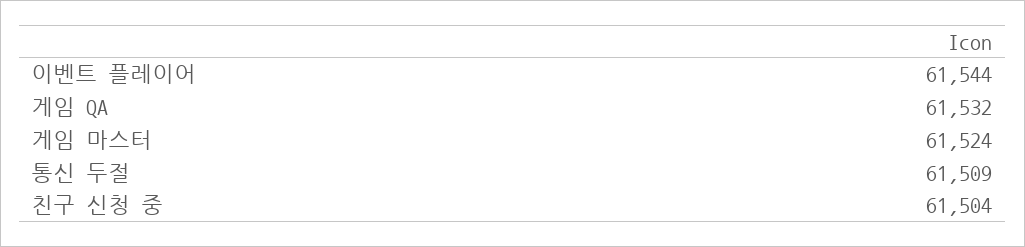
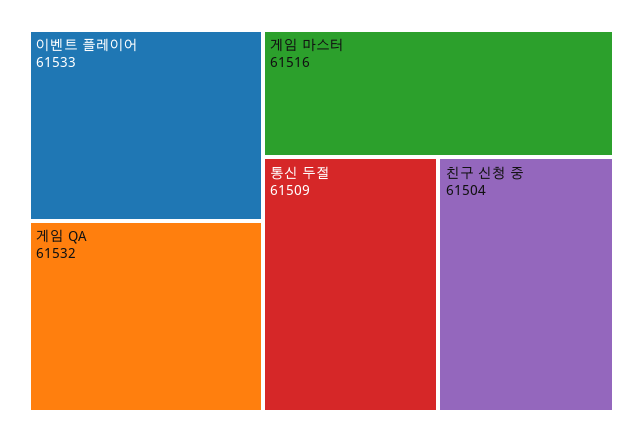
  {
-   "이벤트 플레이어": 61544,
+   "이벤트 플레이어": 61533,
    "게임 QA": 61532,
-   "게임 마스터": 61524,
+   "게임 마스터": 61516,
    "통신 두절": 61509,
    "친구 신청 중": 61504
  }

